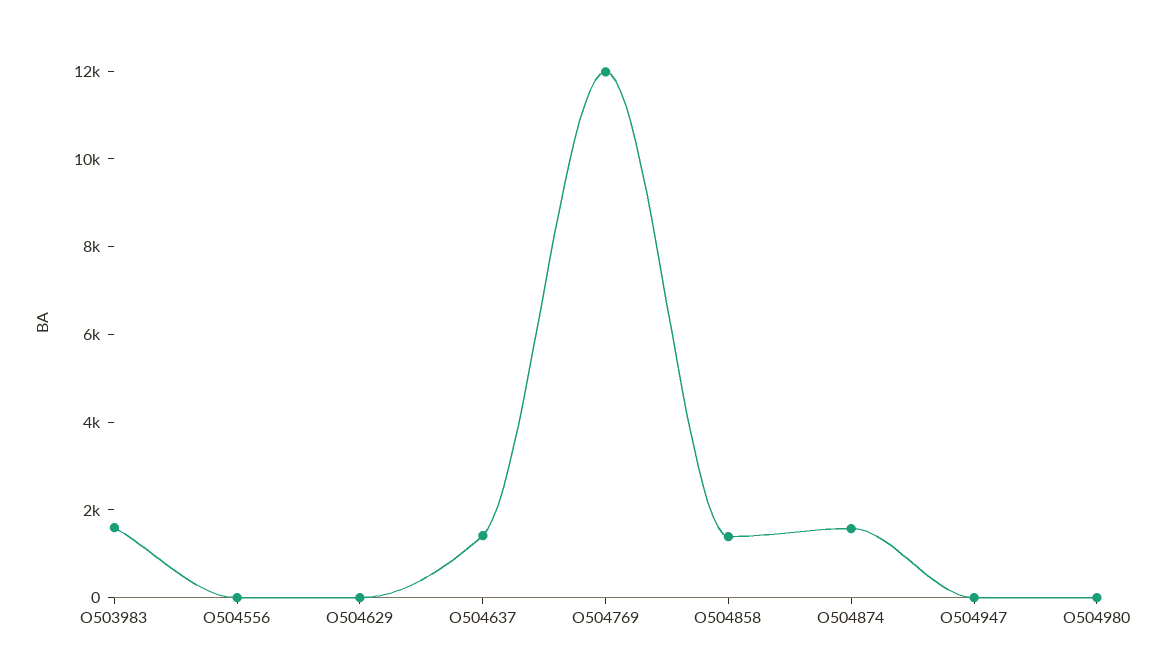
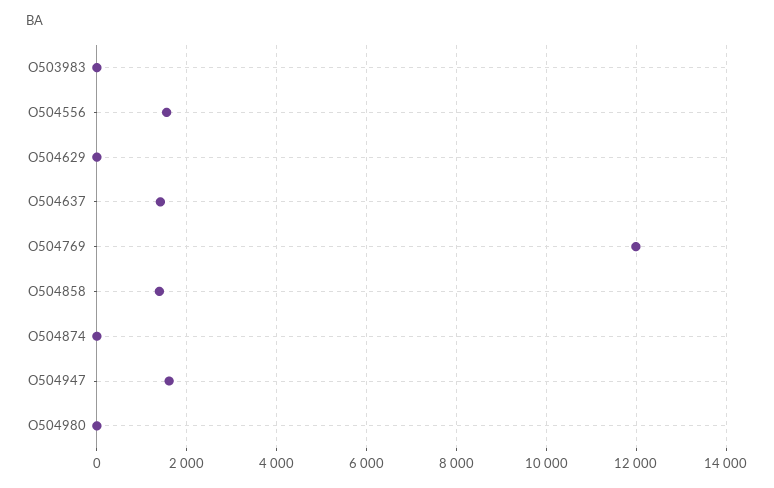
  {
-   "O503983": 1500,
+   "O503983": 0,
-   "O504556": 0,
+   "O504556": 1600,
    "O504629": 0,
    "O504637": 1400,
    "O504769": 12000,
    "O504858": 1400,
-   "O504874": 1500,
+   "O504874": 0,
-   "O504947": 0,
+   "O504947": 1600,
    "O504980": 0
  }

